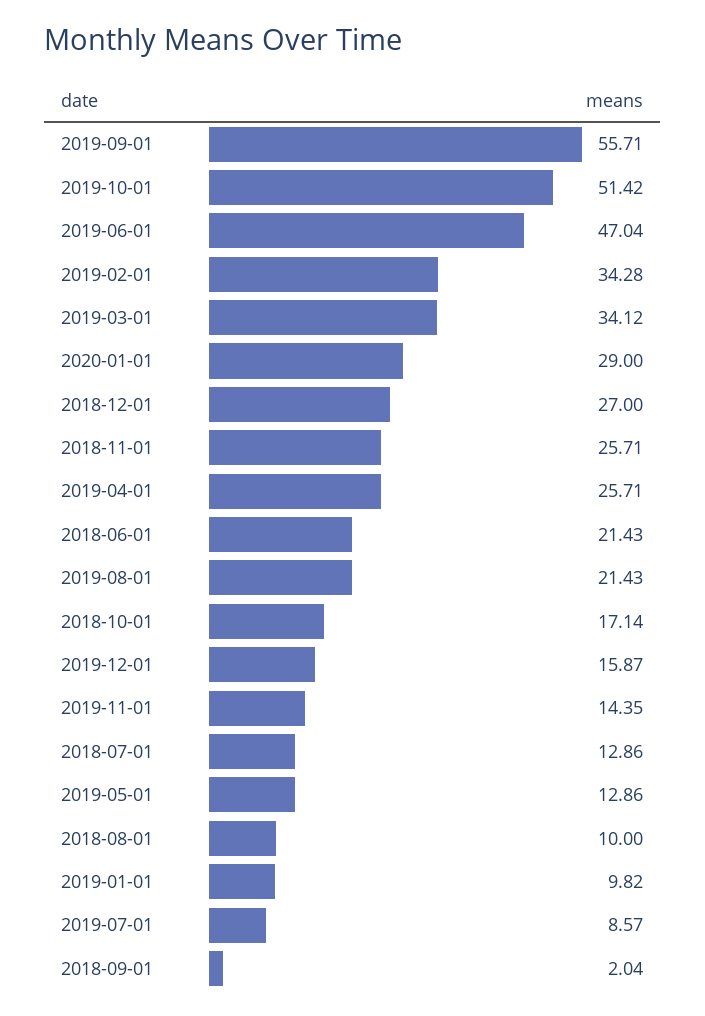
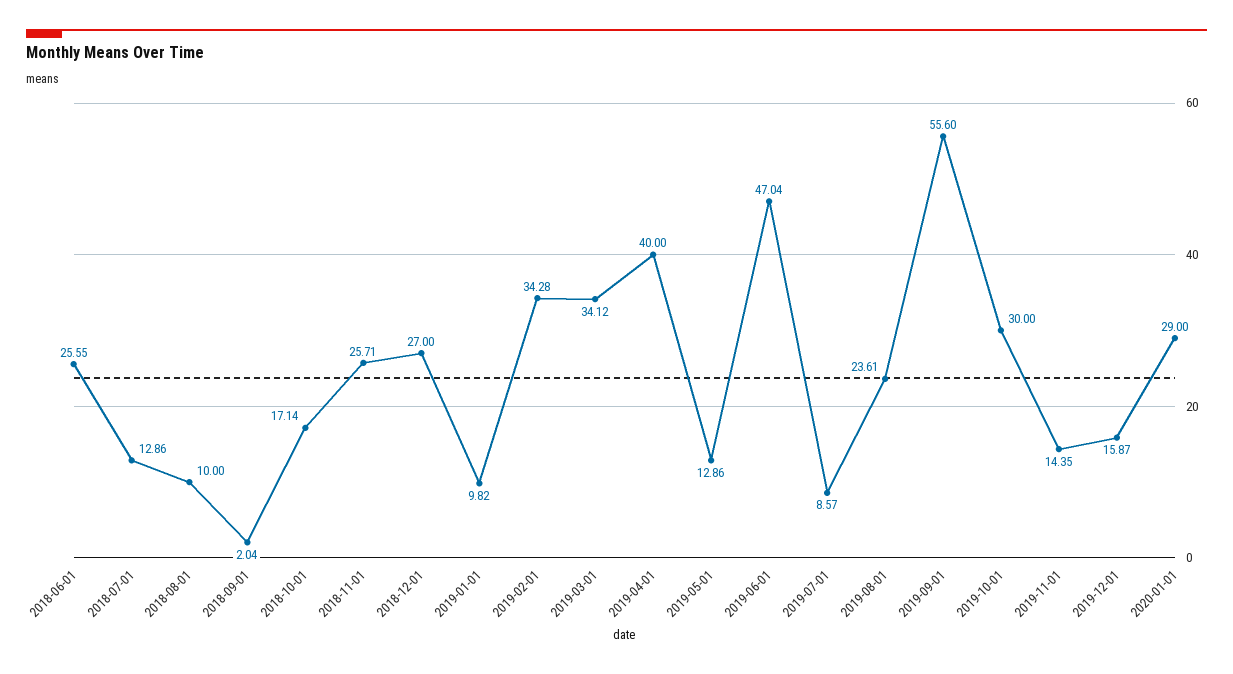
  {
-   "2019-09-01": 55.71,
+   "2019-09-01": 55.6,
-   "2019-10-01": 51.42,
+   "2019-10-01": 30,
    "2019-06-01": 47.04,
    "2019-02-01": 34.28,
    "2019-03-01": 34.12,
    "2020-01-01": 29,
    "2018-12-01": 27,
    "2018-11-01": 25.71,
-   "2019-04-01": 25.71,
+   "2019-04-01": 40,
-   "2018-06-01": 21.43,
+   "2018-06-01": 25.55,
-   "2019-08-01": 21.43,
+   "2019-08-01": 23.61,
    "2018-10-01": 17.14,
    "2019-12-01": 15.87,
    "2019-11-01": 14.35,
    "2018-07-01": 12.86,
    "2019-05-01": 12.86,
    "2018-08-01": 10,
    "2019-01-01": 9.82,
    "2019-07-01": 8.57,
    "2018-09-01": 2.04
  }

